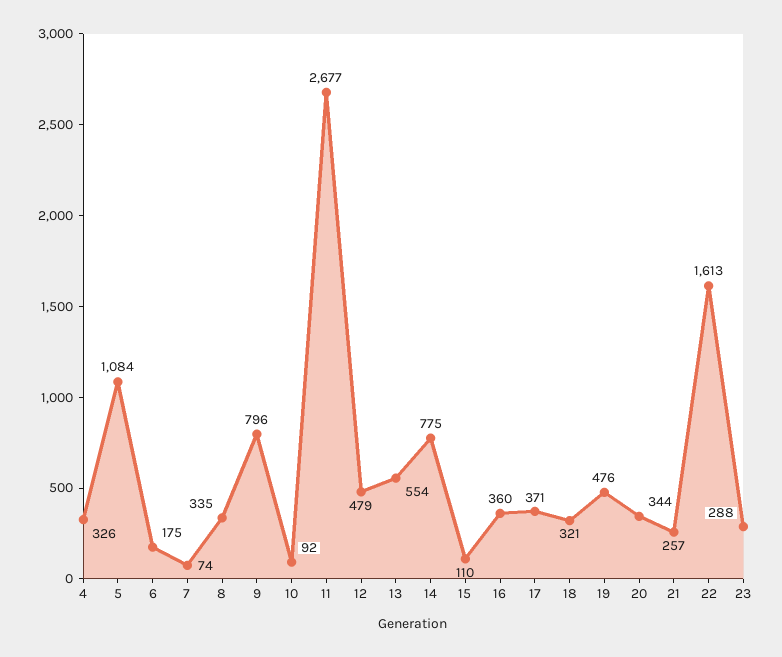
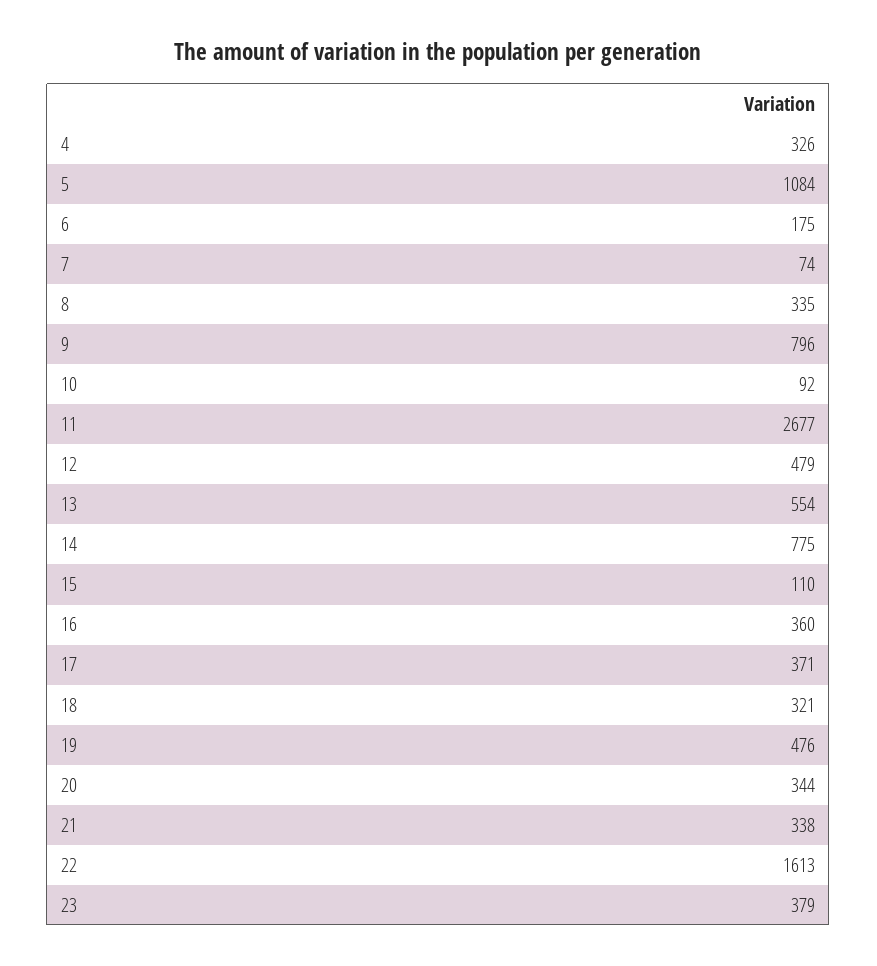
  {
    "4": 326,
    "5": 1084,
    "6": 175,
    "7": 74,
    "8": 335,
    "9": 796,
    "10": 92,
    "11": 2677,
    "12": 479,
    "13": 554,
    "14": 775,
    "15": 110,
    "16": 360,
    "17": 371,
    "18": 321,
    "19": 476,
    "20": 344,
-   "21": 257,
+   "21": 338,
    "22": 1613,
-   "23": 288
+   "23": 379
  }

